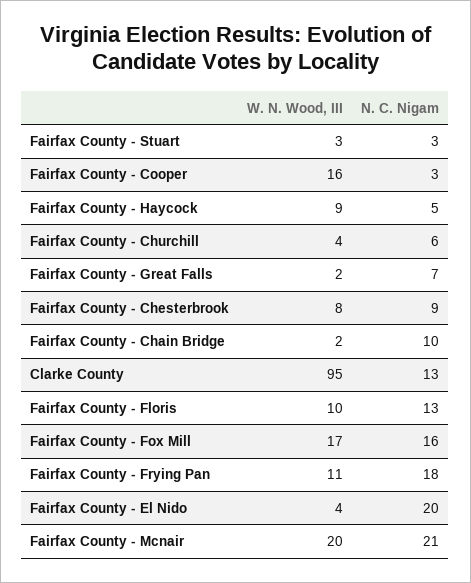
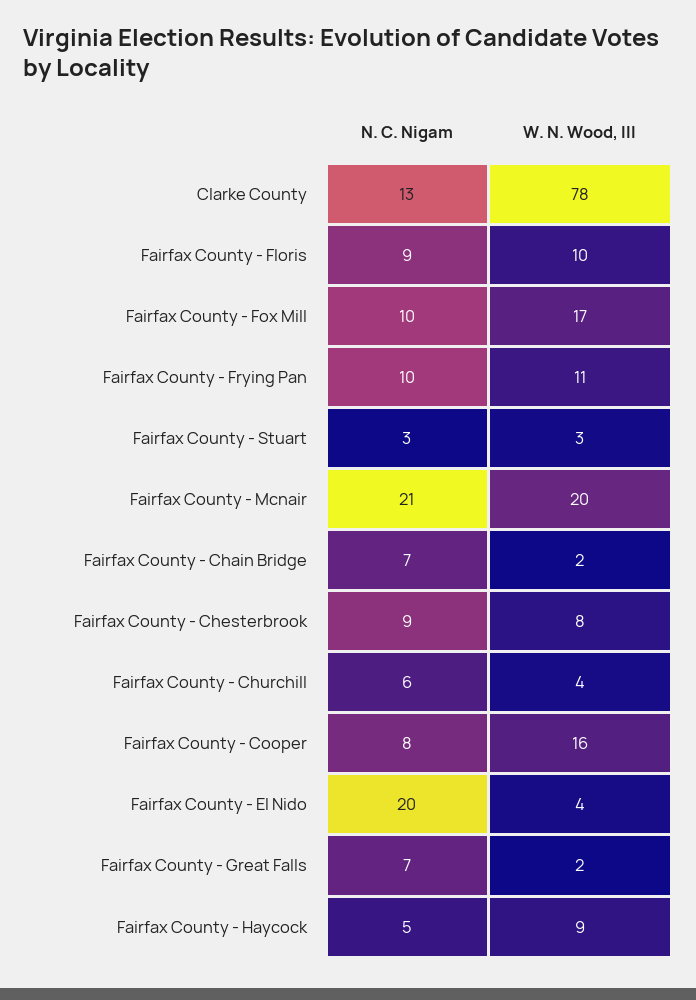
  {
    "W. N. Wood, III": {
      "Fairfax County - Stuart": 3,
      "Fairfax County - Cooper": 16,
      "Fairfax County - Haycock": 9,
      "Fairfax County - Churchill": 4,
      "Fairfax County - Great Falls": 2,
      "Fairfax County - Chesterbrook": 8,
      "Fairfax County - Chain Bridge": 2,
-     "Clarke County": 95,
+     "Clarke County": 78,
      "Fairfax County - Floris": 10,
      "Fairfax County - Fox Mill": 17,
      "Fairfax County - Frying Pan": 11,
      "Fairfax County - El Nido": 4,
      "Fairfax County - Mcnair": 20
    },
    "N. C. Nigam": {
      "Fairfax County - Stuart": 3,
-     "Fairfax County - Cooper": 3,
+     "Fairfax County - Cooper": 8,
      "Fairfax County - Haycock": 5,
      "Fairfax County - Churchill": 6,
      "Fairfax County - Great Falls": 7,
      "Fairfax County - Chesterbrook": 9,
-     "Fairfax County - Chain Bridge": 10,
+     "Fairfax County - Chain Bridge": 7,
      "Clarke County": 13,
-     "Fairfax County - Floris": 13,
+     "Fairfax County - Floris": 9,
-     "Fairfax County - Fox Mill": 16,
+     "Fairfax County - Fox Mill": 10,
-     "Fairfax County - Frying Pan": 18,
+     "Fairfax County - Frying Pan": 10,
      "Fairfax County - El Nido": 20,
      "Fairfax County - Mcnair": 21
    }
  }

